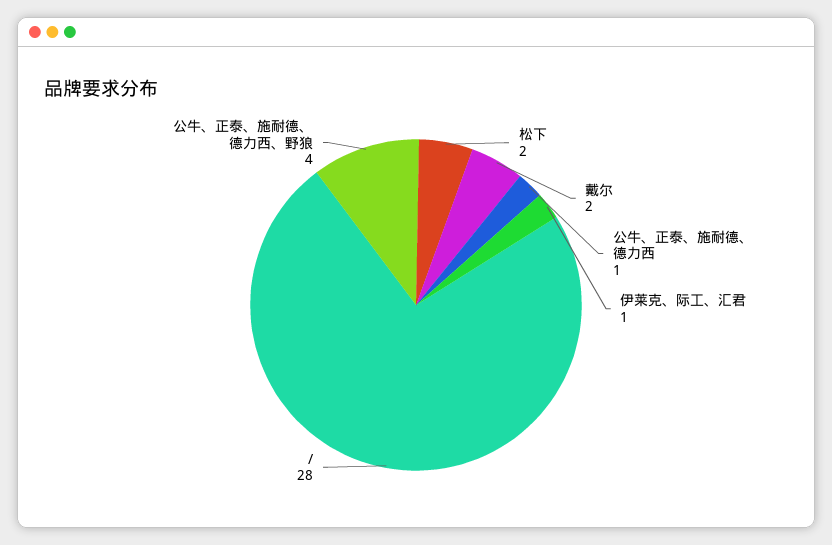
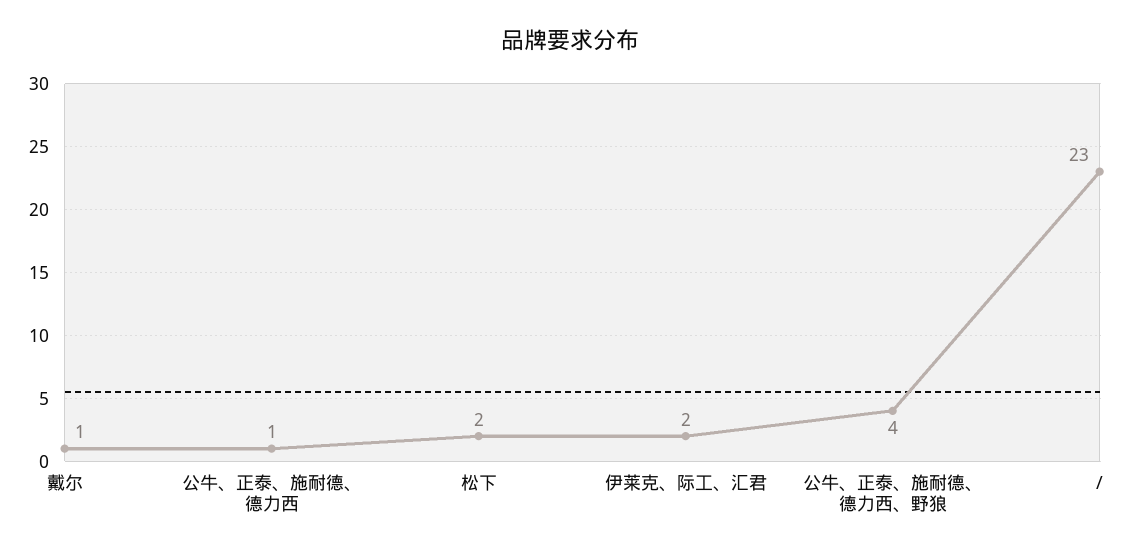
  {
    "松下": 2,
-   "戴尔": 2,
+   "戴尔": 1,
    "公牛、正泰、施耐德、德力西": 1,
-   "伊莱克、际工、汇君": 1,
+   "伊莱克、际工、汇君": 2,
-   "/": 28,
+   "/": 23,
    "公牛、正泰、施耐德、德力西、野狼": 4
  }

